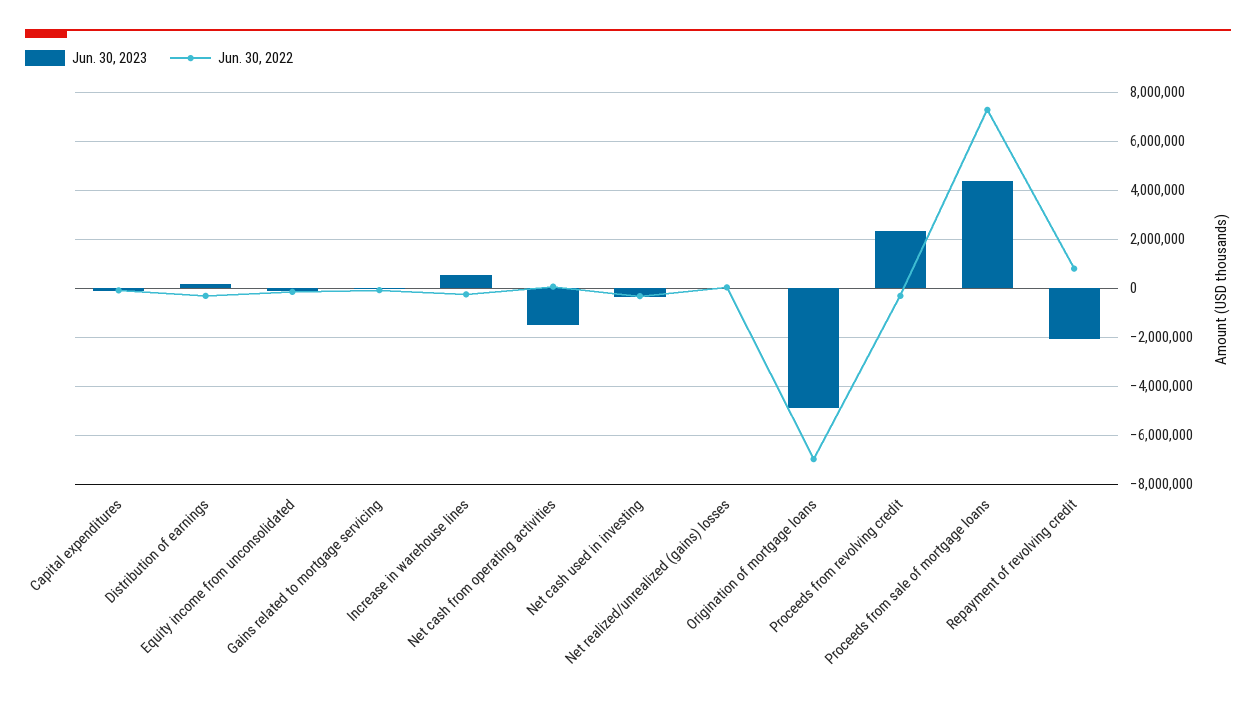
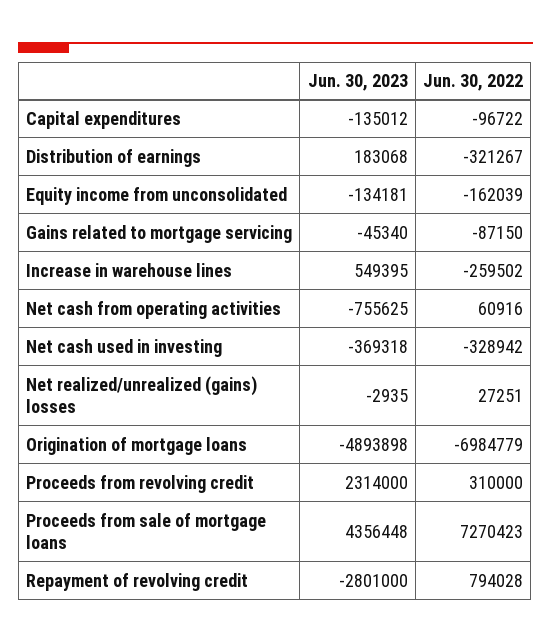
  {
    "Jun. 30, 2023": {
      "Capital expenditures": -135012,
      "Distribution of earnings": 183068,
      "Equity income from unconsolidated": -134181,
      "Gains related to mortgage servicing": -45340,
      "Increase in warehouse lines": 549395,
-     "Net cash from operating activities": -1500000,
+     "Net cash from operating activities": -755625,
      "Net cash used in investing": -369318,
      "Net realized/unrealized (gains) losses": -2935,
      "Origination of mortgage loans": -4893898,
      "Proceeds from revolving credit": 2314000,
      "Proceeds from sale of mortgage loans": 4356448,
-     "Repayment of revolving credit": -2000000
+     "Repayment of revolving credit": -2801000
    },
    "Jun. 30, 2022": {
      "Capital expenditures": -96722,
      "Distribution of earnings": -321267,
      "Equity income from unconsolidated": -162039,
      "Gains related to mortgage servicing": -87150,
      "Increase in warehouse lines": -259502,
      "Net cash from operating activities": 60916,
      "Net cash used in investing": -328942,
      "Net realized/unrealized (gains) losses": 27251,
      "Origination of mortgage loans": -6984779,
-     "Proceeds from revolving credit": -250000,
+     "Proceeds from revolving credit": 310000,
      "Proceeds from sale of mortgage loans": 7270423,
      "Repayment of revolving credit": 794028
    }
  }

